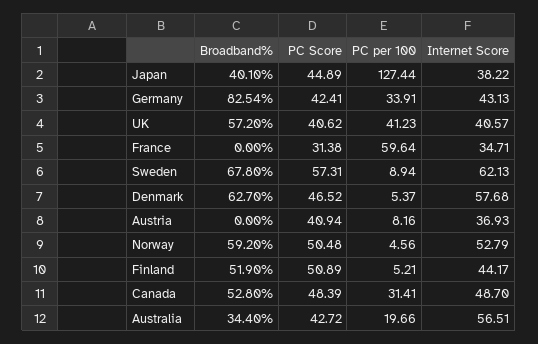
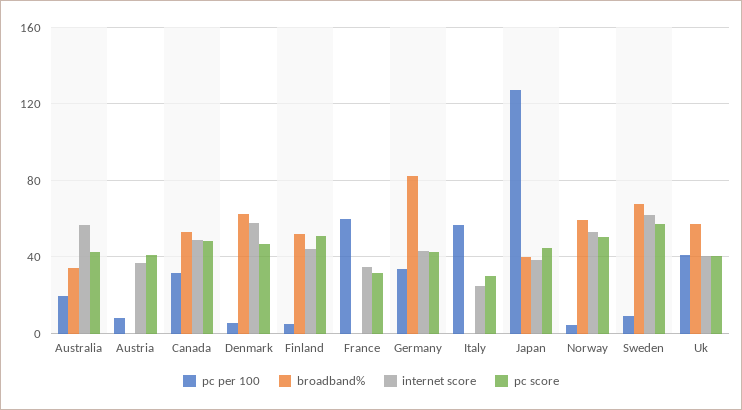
  {
    "Broadband%": {
      "Japan": 40.1,
      "Germany": 82.54,
      "UK": 57.2,
      "France": 0,
      "Sweden": 67.8,
      "Denmark": 62.7,
      "Austria": 0,
      "Norway": 59.2,
      "Finland": 51.9,
      "Canada": 52.8,
-     "Australia": 34.4
+     "Australia": 34.4,
+     "Italy": 0
    },
    "PC Score": {
      "Japan": 44.89,
      "Germany": 42.41,
      "UK": 40.62,
      "France": 31.38,
      "Sweden": 57.31,
      "Denmark": 46.52,
      "Austria": 40.94,
      "Norway": 50.48,
      "Finland": 50.89,
      "Canada": 48.39,
-     "Australia": 42.72
+     "Australia": 42.72,
+     "Italy": 30
    },
    "PC per 100": {
      "Japan": 127.44,
      "Germany": 33.91,
      "UK": 41.23,
      "France": 59.64,
      "Sweden": 8.94,
      "Denmark": 5.37,
      "Austria": 8.16,
      "Norway": 4.56,
      "Finland": 5.21,
      "Canada": 31.41,
-     "Australia": 19.66
+     "Australia": 19.66,
+     "Italy": 55
    },
    "Internet Score": {
      "Japan": 38.22,
      "Germany": 43.13,
      "UK": 40.57,
      "France": 34.71,
      "Sweden": 62.13,
      "Denmark": 57.68,
      "Austria": 36.93,
      "Norway": 52.79,
      "Finland": 44.17,
      "Canada": 48.7,
-     "Australia": 56.51
+     "Australia": 56.51,
+     "Italy": 25
    }
  }

